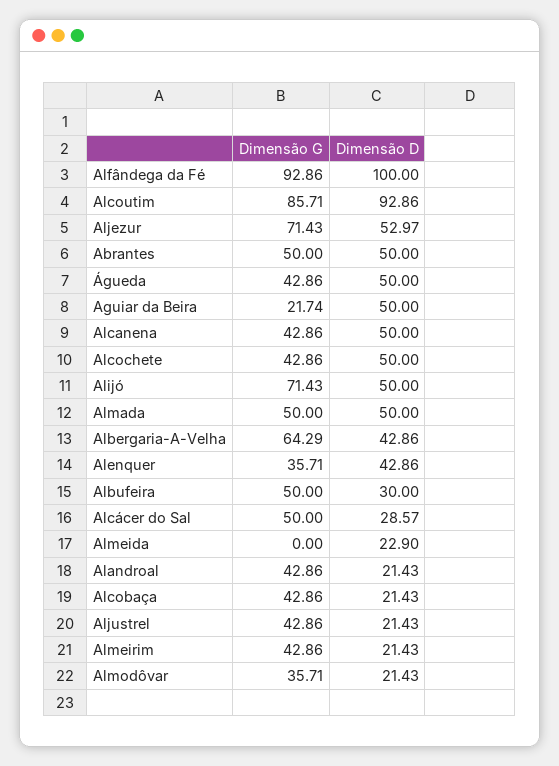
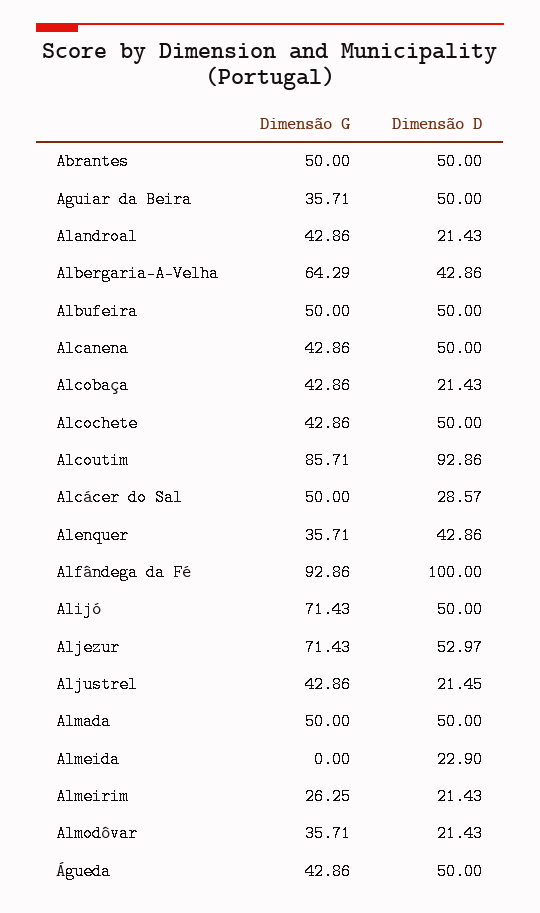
  {
    "Dimensão G": {
      "Alfândega da Fé": 92.86,
      "Alcoutim": 85.71,
      "Aljezur": 71.43,
      "Abrantes": 50,
      "Águeda": 42.86,
-     "Aguiar da Beira": 21.74,
+     "Aguiar da Beira": 35.71,
      "Alcanena": 42.86,
      "Alcochete": 42.86,
      "Alijó": 71.43,
      "Almada": 50,
      "Albergaria-A-Velha": 64.29,
      "Alenquer": 35.71,
      "Albufeira": 50,
      "Alcácer do Sal": 50,
      "Almeida": 0,
      "Alandroal": 42.86,
      "Alcobaça": 42.86,
      "Aljustrel": 42.86,
-     "Almeirim": 42.86,
+     "Almeirim": 26.25,
      "Almodôvar": 35.71
    },
    "Dimensão D": {
      "Alfândega da Fé": 100,
      "Alcoutim": 92.86,
      "Aljezur": 52.97,
      "Abrantes": 50,
      "Águeda": 50,
      "Aguiar da Beira": 50,
      "Alcanena": 50,
      "Alcochete": 50,
      "Alijó": 50,
      "Almada": 50,
      "Albergaria-A-Velha": 42.86,
      "Alenquer": 42.86,
-     "Albufeira": 30,
+     "Albufeira": 50,
      "Alcácer do Sal": 28.57,
      "Almeida": 22.9,
      "Alandroal": 21.43,
      "Alcobaça": 21.43,
-     "Aljustrel": 21.43,
+     "Aljustrel": 21.45,
      "Almeirim": 21.43,
      "Almodôvar": 21.43
    }
  }

